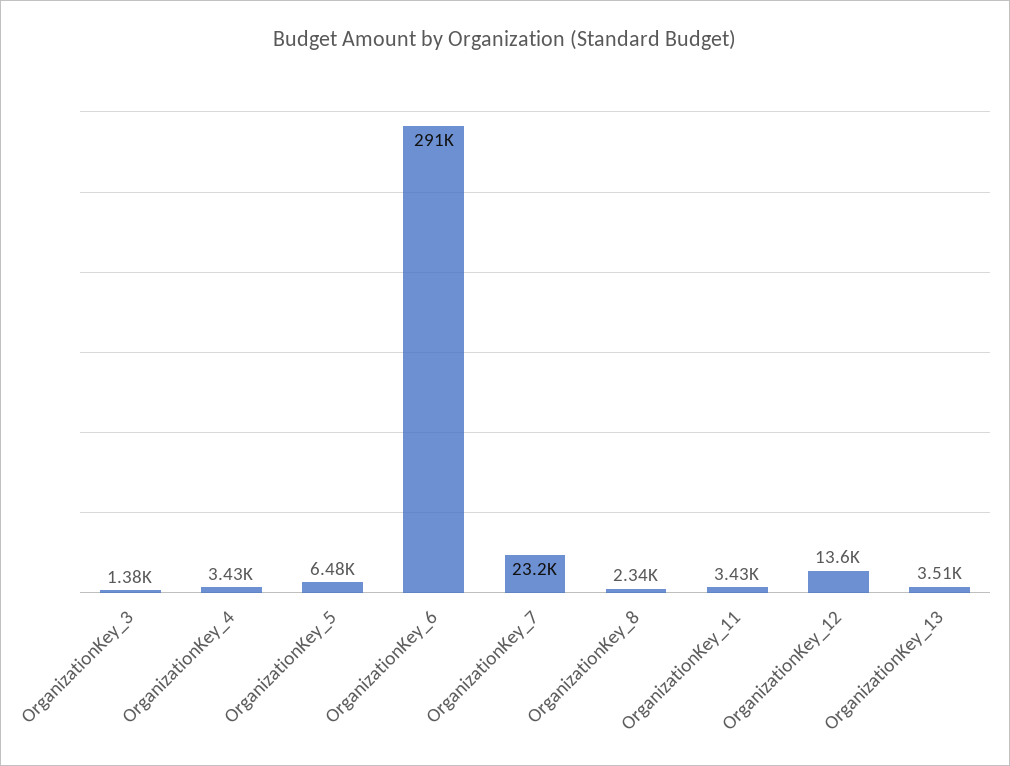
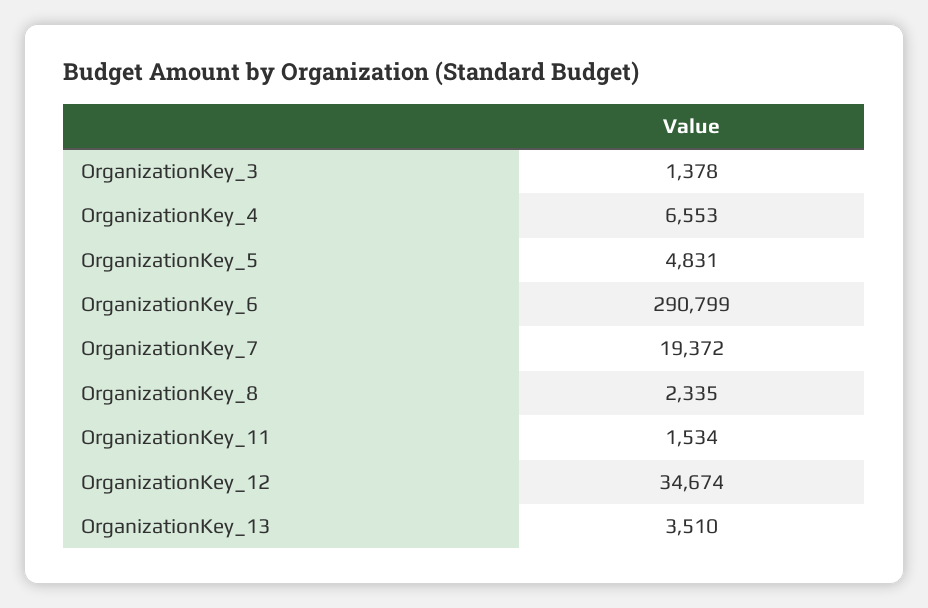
  {
    "OrganizationKey_3": 1378,
-   "OrganizationKey_4": 3430,
+   "OrganizationKey_4": 6553,
-   "OrganizationKey_5": 6480,
+   "OrganizationKey_5": 4831,
    "OrganizationKey_6": 290799,
-   "OrganizationKey_7": 23200,
+   "OrganizationKey_7": 19372,
    "OrganizationKey_8": 2335,
-   "OrganizationKey_11": 3430,
+   "OrganizationKey_11": 1534,
-   "OrganizationKey_12": 13600,
+   "OrganizationKey_12": 34674,
    "OrganizationKey_13": 3510
  }

